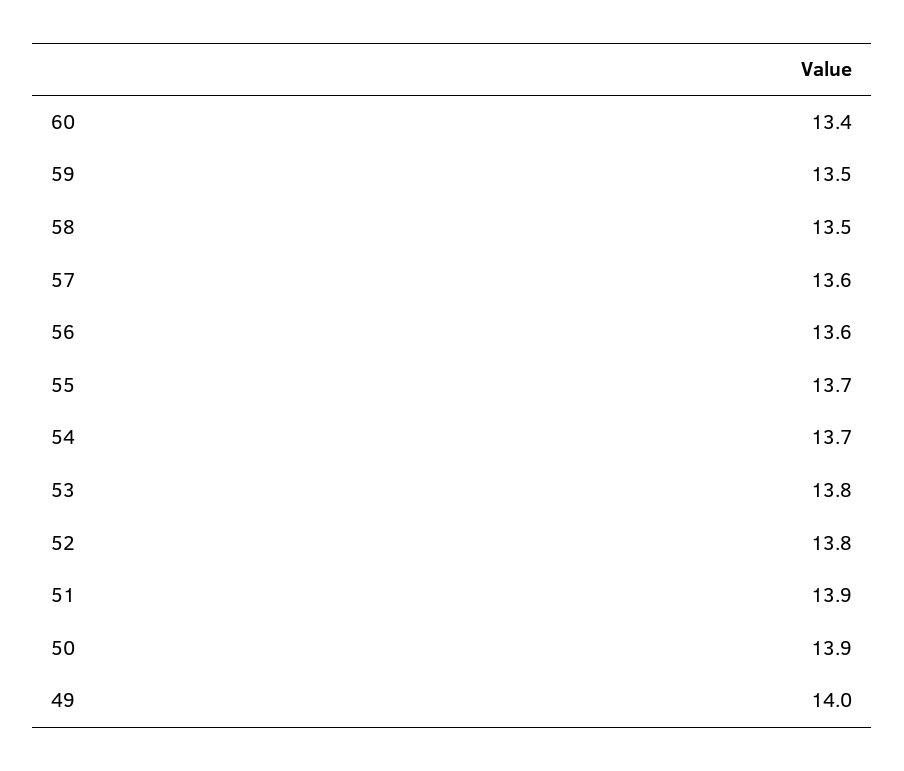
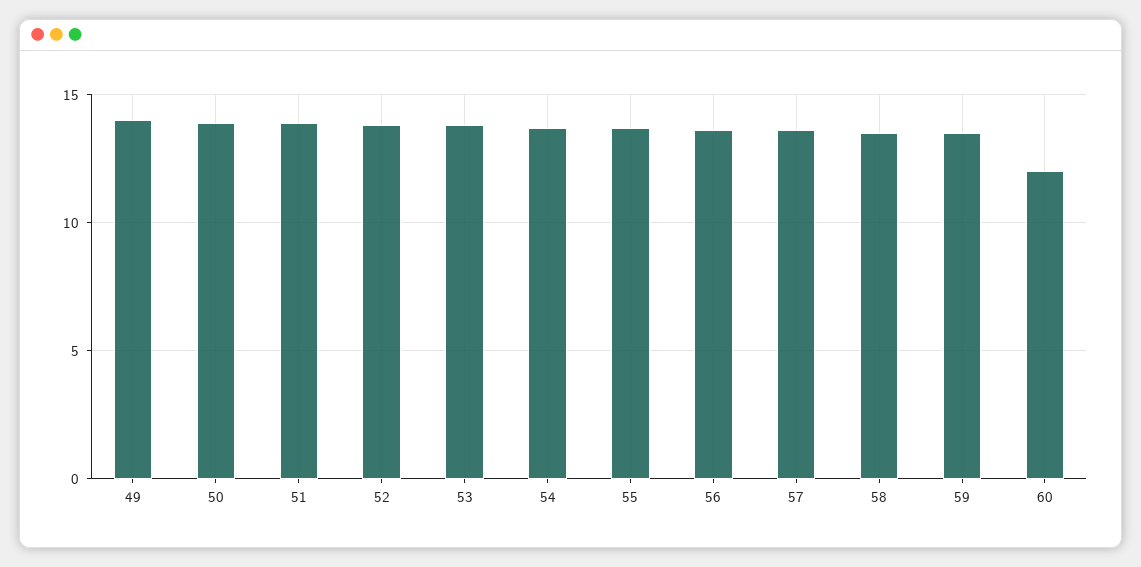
  {
-   "60": 13.4,
+   "60": 12,
    "59": 13.5,
    "58": 13.5,
    "57": 13.6,
    "56": 13.6,
    "55": 13.7,
    "54": 13.7,
    "53": 13.8,
    "52": 13.8,
    "51": 13.9,
    "50": 13.9,
    "49": 14
  }

